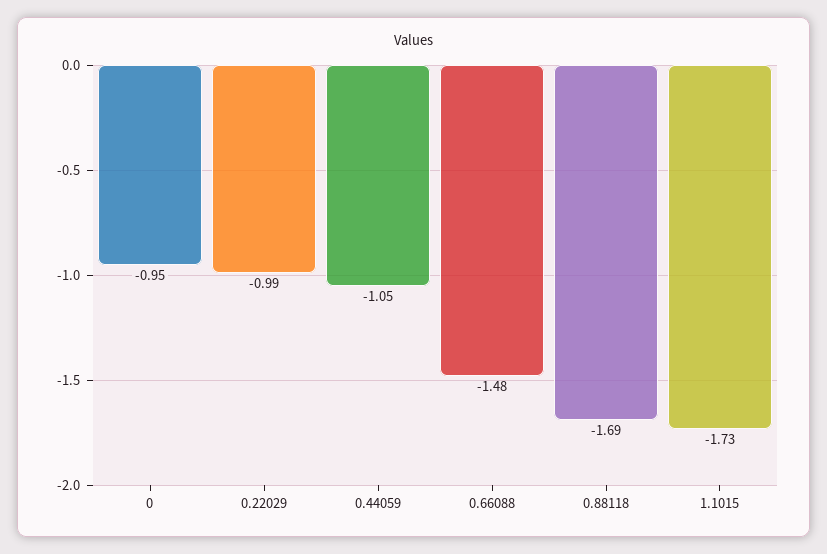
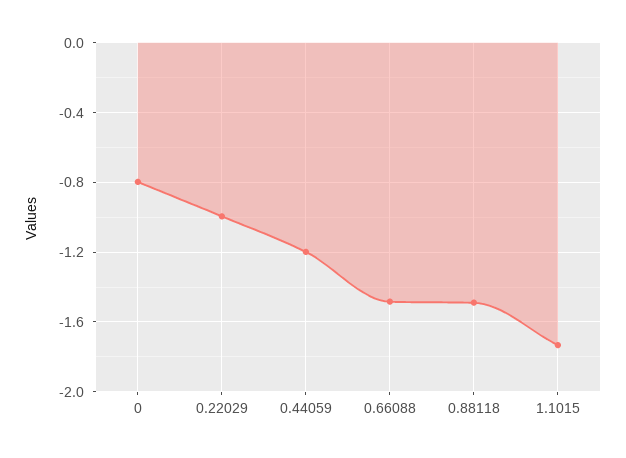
  {
-   "0": -0.95,
+   "0": -0.8,
    "0.22029": -0.99,
-   "0.44059": -1.05,
+   "0.44059": -1.2,
    "0.66088": -1.48,
-   "0.88118": -1.69,
+   "0.88118": -1.5,
    "1.1015": -1.73
  }

